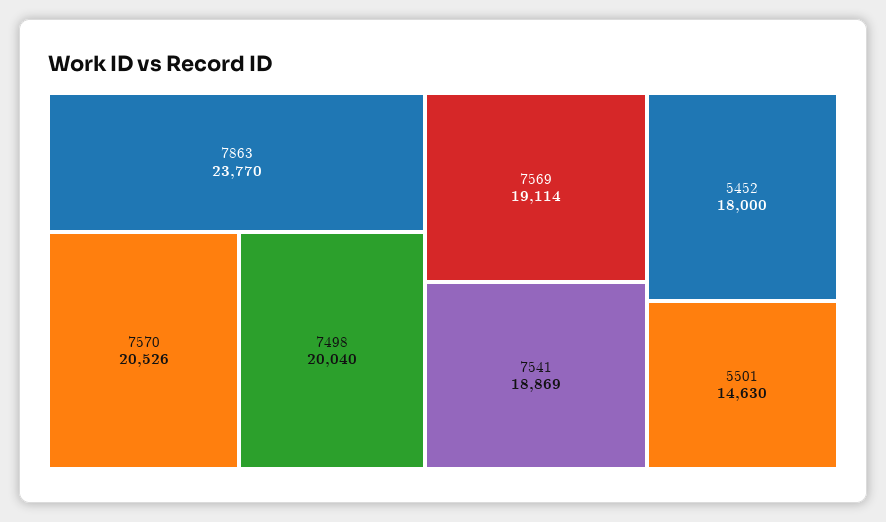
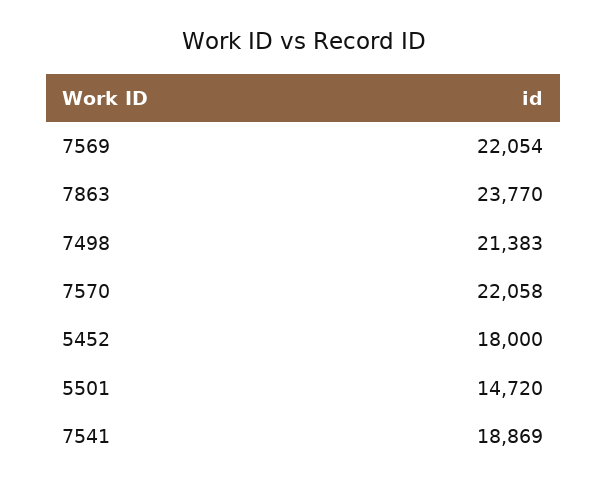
  {
    "7863": 23770,
-   "7570": 20526,
+   "7570": 22058,
-   "7498": 20040,
+   "7498": 21383,
-   "7569": 19114,
+   "7569": 22054,
    "7541": 18869,
    "5452": 18000,
-   "5501": 14630
+   "5501": 14720
  }

